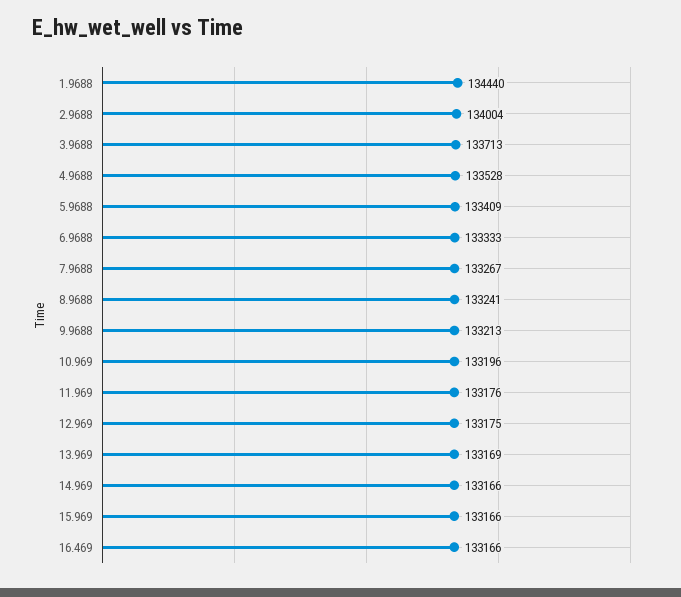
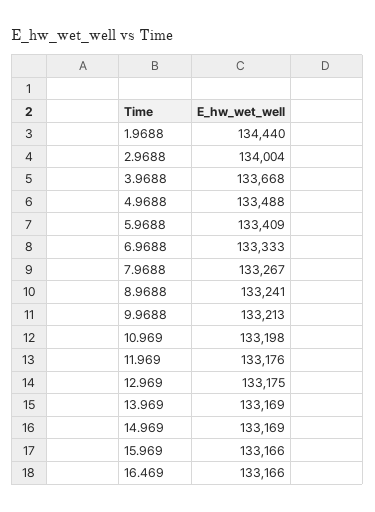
  {
    "1.9688": 134440,
    "2.9688": 134004,
-   "3.9688": 133713,
+   "3.9688": 133668,
-   "4.9688": 133528,
+   "4.9688": 133488,
    "5.9688": 133409,
    "6.9688": 133333,
    "7.9688": 133267,
    "8.9688": 133241,
    "9.9688": 133213,
-   "10.969": 133196,
+   "10.969": 133198,
    "11.969": 133176,
    "12.969": 133175,
    "13.969": 133169,
-   "14.969": 133166,
+   "14.969": 133169,
    "15.969": 133166,
    "16.469": 133166
  }

